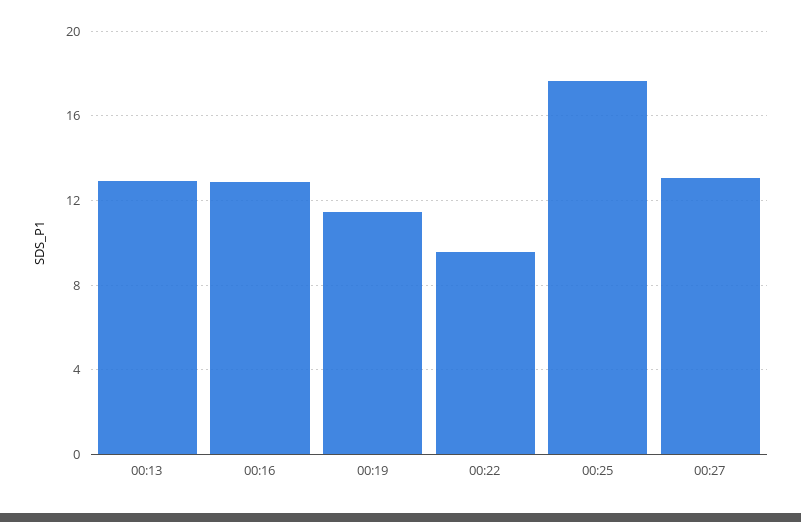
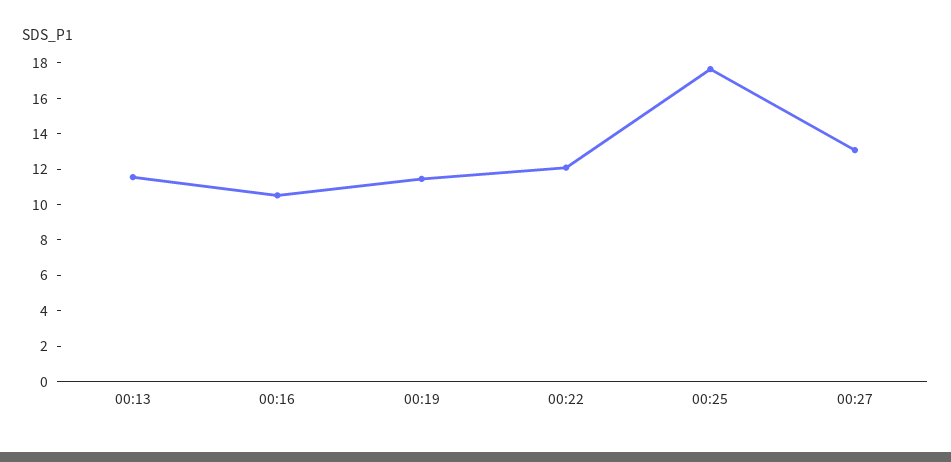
  {
-   "00:13": 13,
+   "00:13": 11.5,
-   "00:16": 13,
+   "00:16": 10.5,
    "00:19": 11.5,
-   "00:22": 9.5,
+   "00:22": 12,
    "00:25": 17.5,
    "00:27": 13
  }

